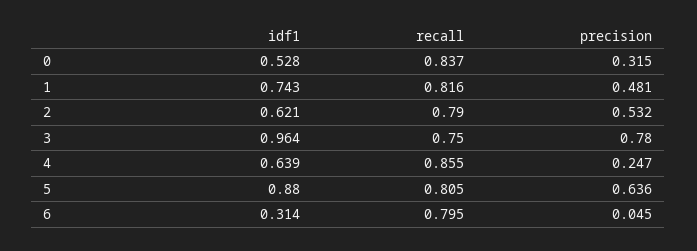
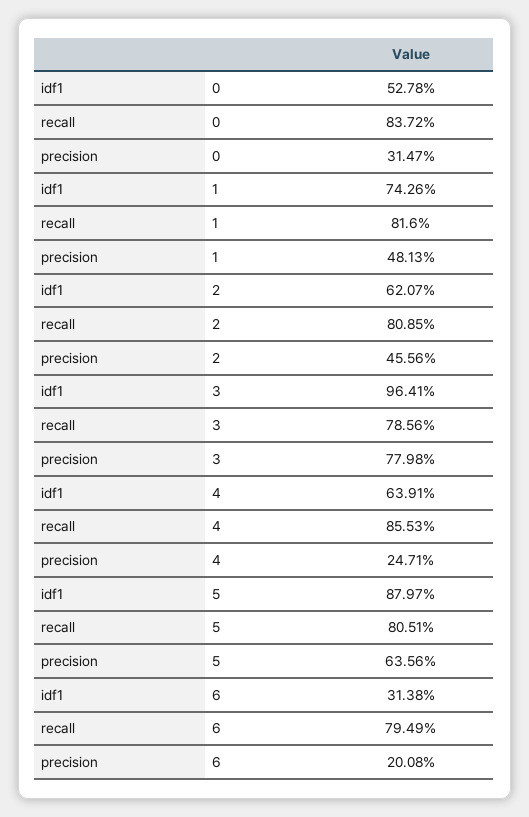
  {
    "idf1": {
      "0": 0.5278,
      "1": 0.7426,
      "2": 0.6207,
      "3": 0.9641,
      "4": 0.6391,
      "5": 0.8797,
      "6": 0.3138
    },
    "recall": {
      "0": 0.8372,
      "1": 0.816,
-     "2": 0.79,
+     "2": 0.8085,
-     "3": 0.75,
+     "3": 0.7856,
      "4": 0.8553,
      "5": 0.8051,
      "6": 0.7949
    },
    "precision": {
      "0": 0.3147,
      "1": 0.4813,
-     "2": 0.532,
+     "2": 0.4556,
      "3": 0.7798,
      "4": 0.2471,
      "5": 0.6356,
-     "6": 0.045
+     "6": 0.2008
    }
  }

